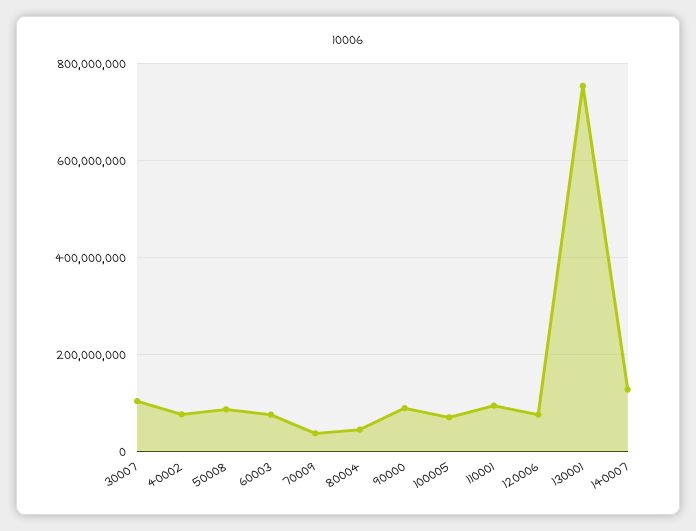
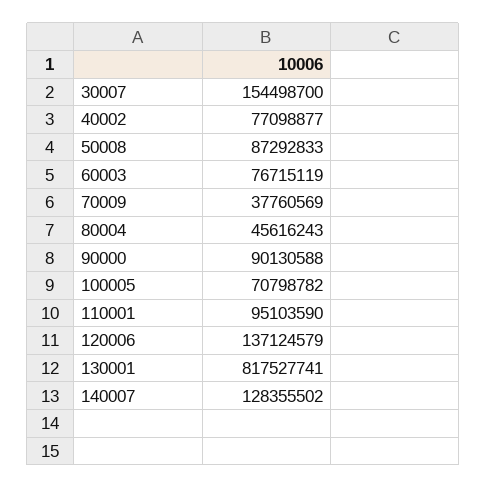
  {
-   "30007": 100000000,
+   "30007": 154498700,
    "40002": 77098877,
    "50008": 87292833,
    "60003": 76715119,
    "70009": 37760569,
    "80004": 45616243,
    "90000": 90130588,
    "100005": 70798782,
    "110001": 95103590,
-   "120006": 80000000,
+   "120006": 137124579,
-   "130001": 760000000,
+   "130001": 817527741,
    "140007": 128355502
  }

